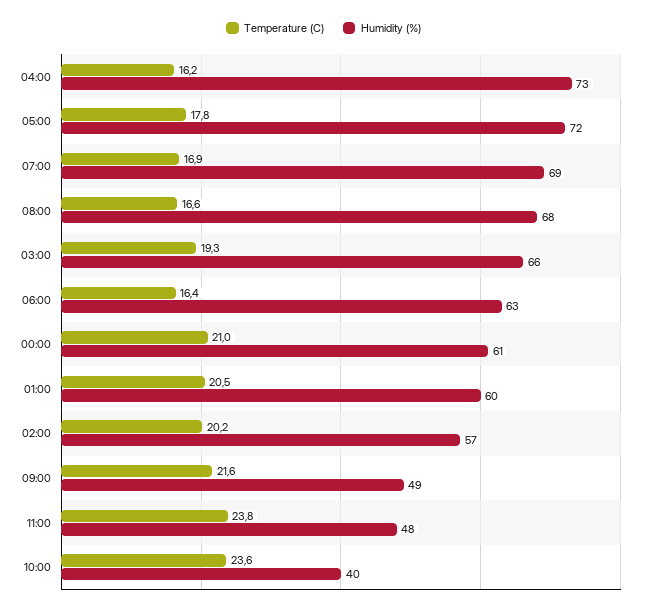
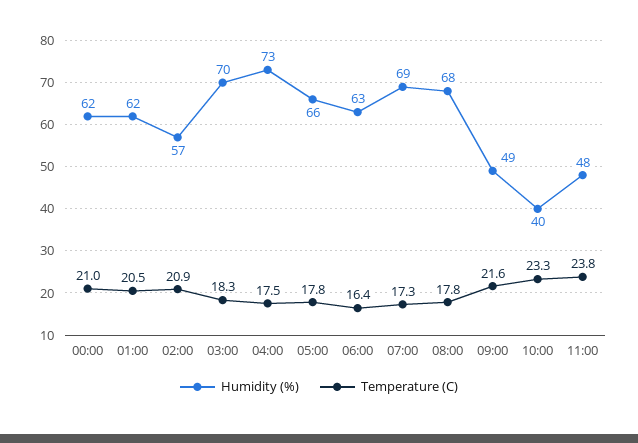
  {
    "Temperature (C)": {
-     "04:00": 16.2,
+     "04:00": 17.5,
      "05:00": 17.8,
-     "07:00": 16.9,
+     "07:00": 17.3,
-     "08:00": 16.6,
+     "08:00": 17.8,
-     "03:00": 19.3,
+     "03:00": 18.3,
      "06:00": 16.4,
      "00:00": 21,
      "01:00": 20.5,
-     "02:00": 20.2,
+     "02:00": 20.9,
      "09:00": 21.6,
      "11:00": 23.8,
-     "10:00": 23.6
+     "10:00": 23.3
    },
    "Humidity (%)": {
      "04:00": 73,
-     "05:00": 72,
+     "05:00": 66,
      "07:00": 69,
      "08:00": 68,
-     "03:00": 66,
+     "03:00": 70,
      "06:00": 63,
-     "00:00": 61,
+     "00:00": 62,
-     "01:00": 60,
+     "01:00": 62,
      "02:00": 57,
      "09:00": 49,
      "11:00": 48,
      "10:00": 40
    }
  }

